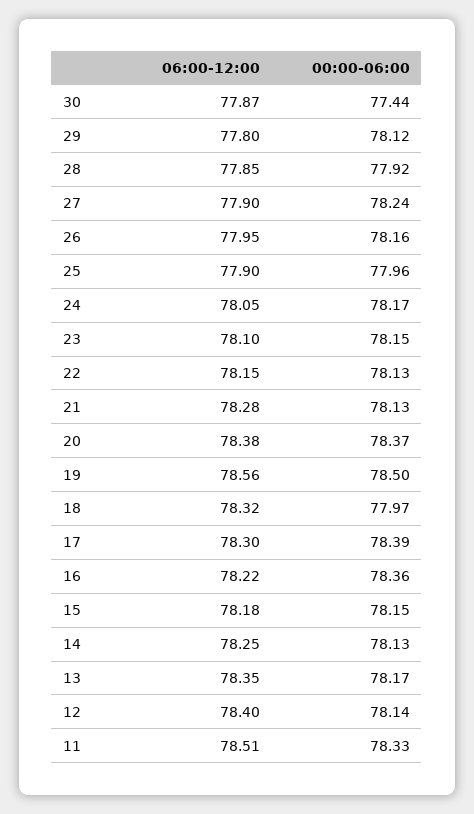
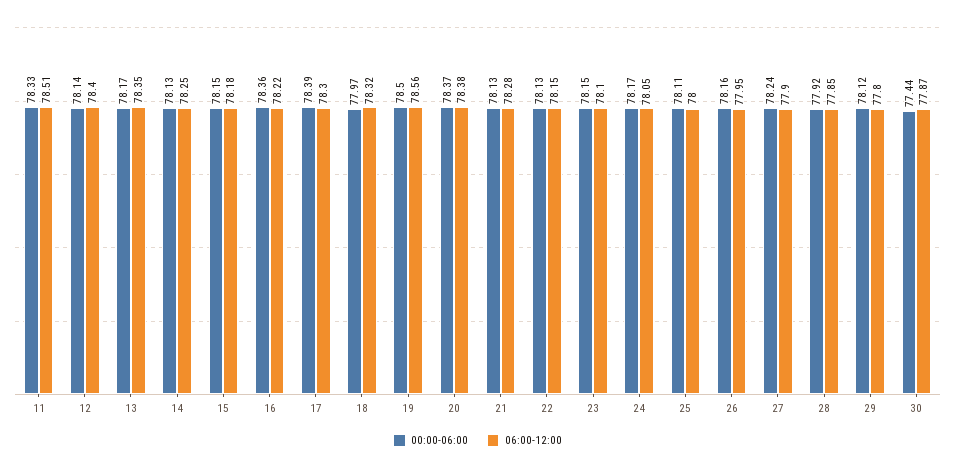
  {
    "06:00-12:00": {
      "30": 77.87,
      "29": 77.8,
      "28": 77.85,
      "27": 77.9,
      "26": 77.95,
-     "25": 77.9,
+     "25": 78,
      "24": 78.05,
      "23": 78.1,
      "22": 78.15,
      "21": 78.28,
      "20": 78.38,
      "19": 78.56,
      "18": 78.32,
      "17": 78.3,
      "16": 78.22,
      "15": 78.18,
      "14": 78.25,
      "13": 78.35,
      "12": 78.4,
      "11": 78.51
    },
    "00:00-06:00": {
      "30": 77.44,
      "29": 78.12,
      "28": 77.92,
      "27": 78.24,
      "26": 78.16,
-     "25": 77.96,
+     "25": 78.11,
      "24": 78.17,
      "23": 78.15,
      "22": 78.13,
      "21": 78.13,
      "20": 78.37,
      "19": 78.5,
      "18": 77.97,
      "17": 78.39,
      "16": 78.36,
      "15": 78.15,
      "14": 78.13,
      "13": 78.17,
      "12": 78.14,
      "11": 78.33
    }
  }

